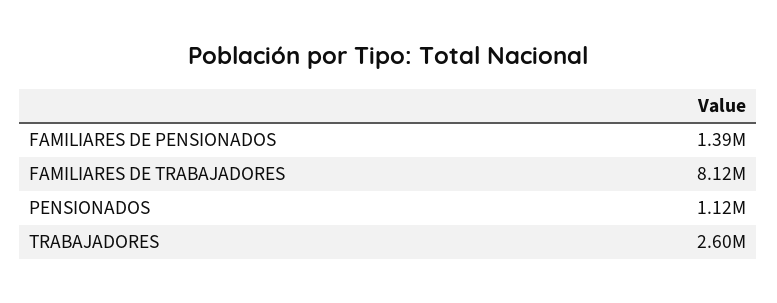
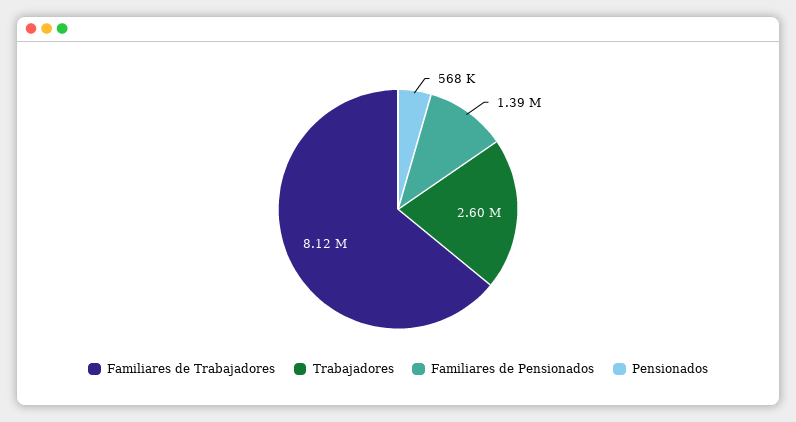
  {
    "FAMILIARES DE PENSIONADOS": 1390000,
    "FAMILIARES DE TRABAJADORES": 8120000,
-   "PENSIONADOS": 1120000,
+   "PENSIONADOS": 568000,
    "TRABAJADORES": 2600000
  }

